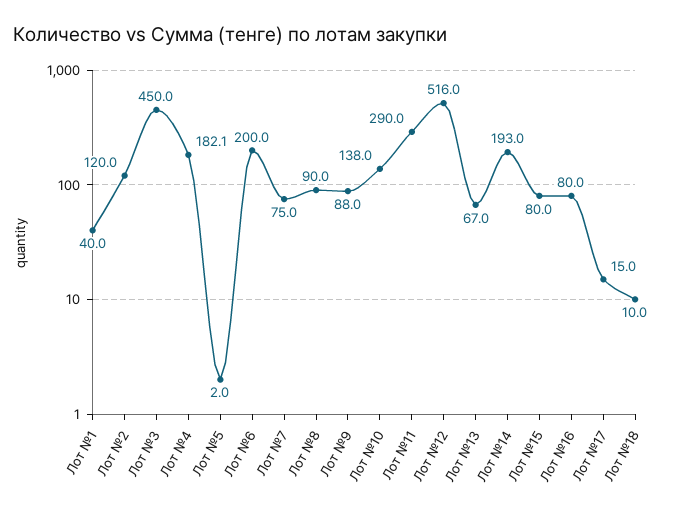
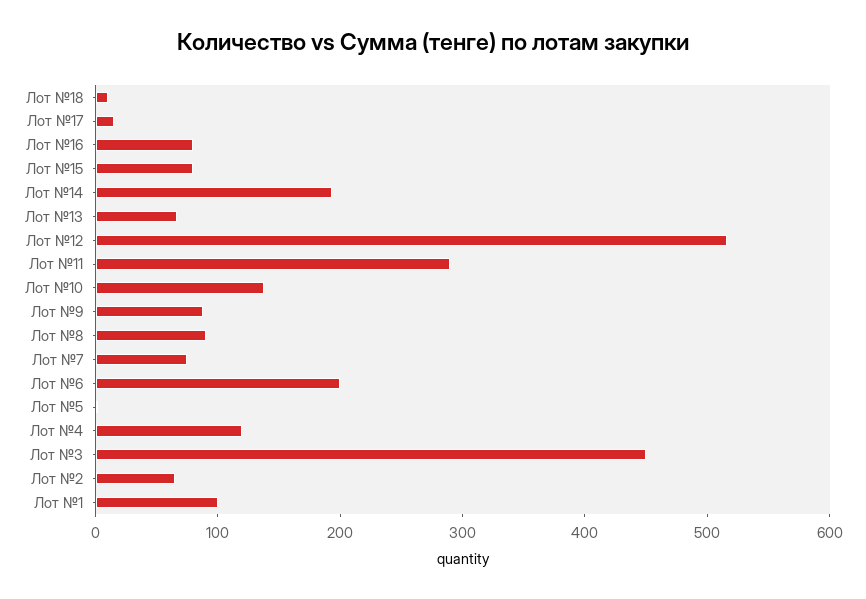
  {
-   "Лот №1": 40,
+   "Лот №1": 100,
-   "Лот №2": 120,
+   "Лот №2": 60,
    "Лот №3": 450,
-   "Лот №4": 182.1,
+   "Лот №4": 120,
    "Лот №5": 2,
    "Лот №6": 200,
    "Лот №7": 75,
    "Лот №8": 90,
    "Лот №9": 88,
    "Лот №10": 138,
    "Лот №11": 290,
    "Лот №12": 516,
    "Лот №13": 67,
    "Лот №14": 193,
    "Лот №15": 80,
    "Лот №16": 80,
    "Лот №17": 15,
    "Лот №18": 10
  }

